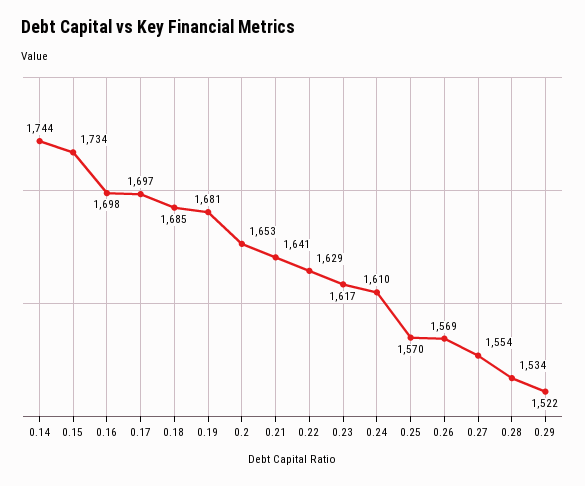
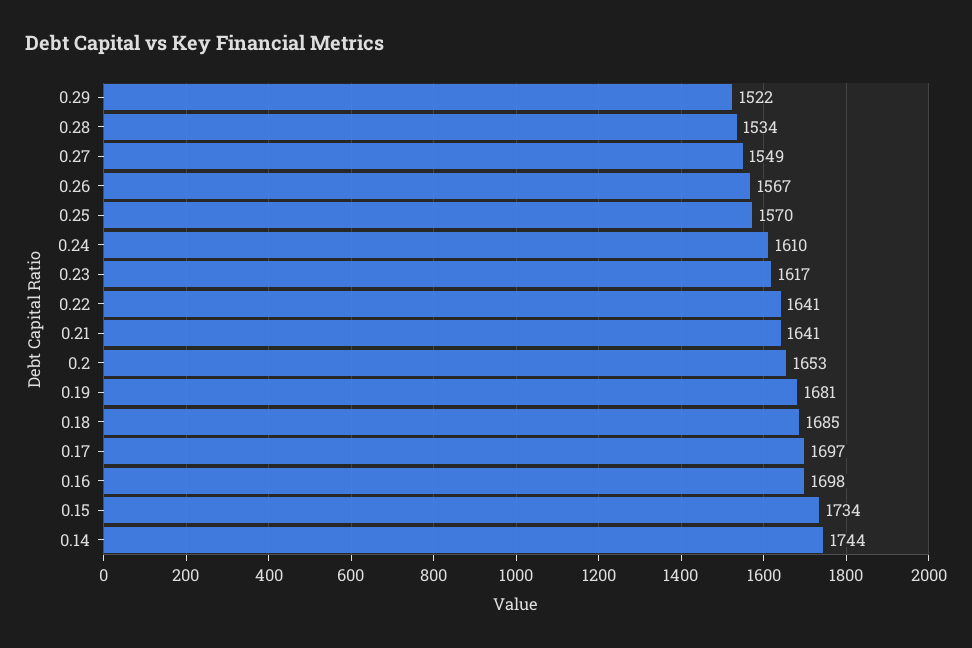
  {
    "0.14": 1744,
    "0.15": 1734,
    "0.16": 1698,
    "0.17": 1697,
    "0.18": 1685,
    "0.19": 1681,
    "0.2": 1653,
    "0.21": 1641,
-   "0.22": 1629,
+   "0.22": 1641,
    "0.23": 1617,
    "0.24": 1610,
    "0.25": 1570,
-   "0.26": 1569,
+   "0.26": 1567,
-   "0.27": 1554,
+   "0.27": 1549,
    "0.28": 1534,
    "0.29": 1522
  }

